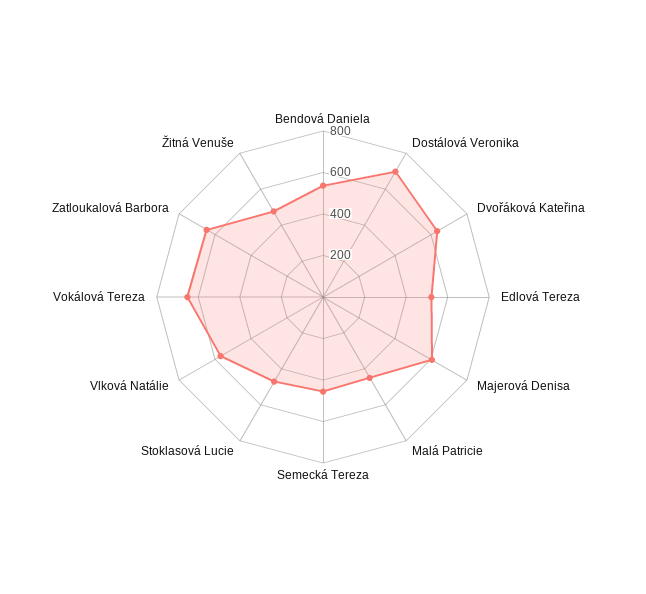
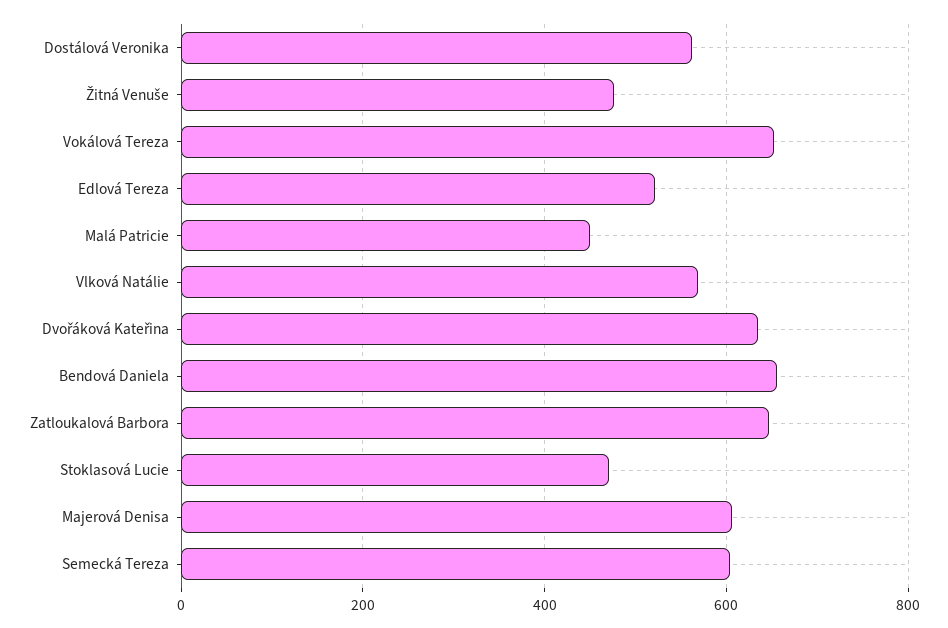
  {
-   "Bendová Daniela": 550,
+   "Bendová Daniela": 660,
-   "Dostálová Veronika": 700,
+   "Dostálová Veronika": 560,
    "Dvořáková Kateřina": 640,
    "Edlová Tereza": 520,
    "Majerová Denisa": 600,
    "Malá Patricie": 460,
-   "Semecká Tereza": 450,
+   "Semecká Tereza": 600,
    "Stoklasová Lucie": 480,
    "Vlková Natálie": 560,
    "Vokálová Tereza": 660,
    "Zatloukalová Barbora": 640,
    "Žitná Venuše": 480
  }

